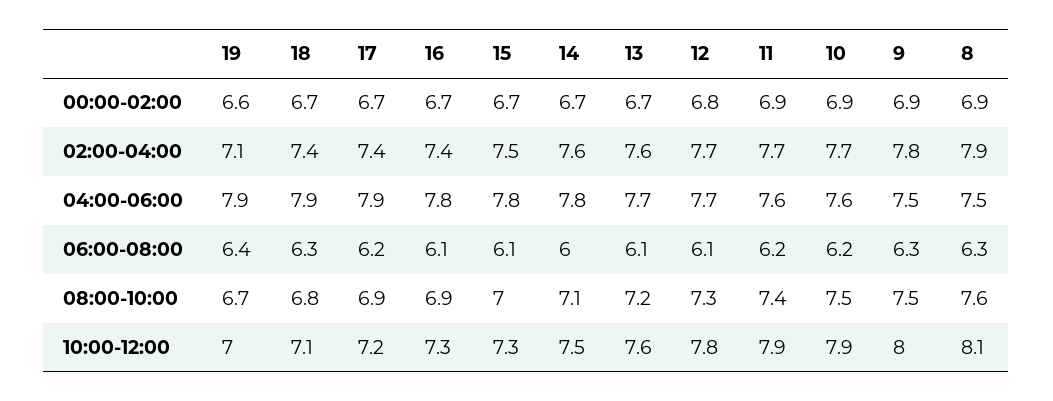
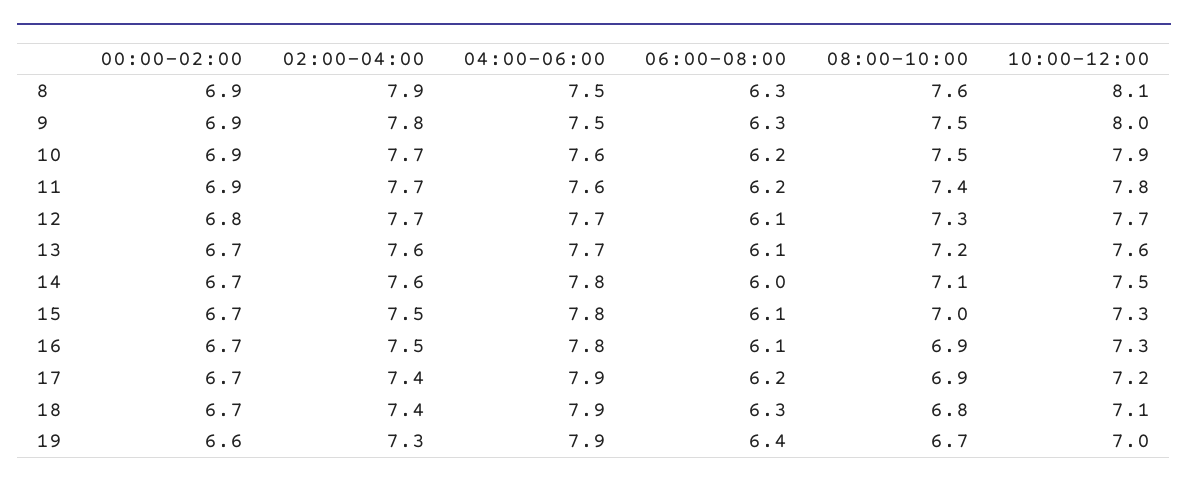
  {
    "19": {
      "00:00-02:00": 6.6,
-     "02:00-04:00": 7.1,
+     "02:00-04:00": 7.3,
      "04:00-06:00": 7.9,
      "06:00-08:00": 6.4,
      "08:00-10:00": 6.7,
      "10:00-12:00": 7
    },
    "18": {
      "00:00-02:00": 6.7,
      "02:00-04:00": 7.4,
      "04:00-06:00": 7.9,
      "06:00-08:00": 6.3,
      "08:00-10:00": 6.8,
      "10:00-12:00": 7.1
    },
    "17": {
      "00:00-02:00": 6.7,
      "02:00-04:00": 7.4,
      "04:00-06:00": 7.9,
      "06:00-08:00": 6.2,
      "08:00-10:00": 6.9,
      "10:00-12:00": 7.2
    },
    "16": {
      "00:00-02:00": 6.7,
-     "02:00-04:00": 7.4,
+     "02:00-04:00": 7.5,
      "04:00-06:00": 7.8,
      "06:00-08:00": 6.1,
      "08:00-10:00": 6.9,
      "10:00-12:00": 7.3
    },
    "15": {
      "00:00-02:00": 6.7,
      "02:00-04:00": 7.5,
      "04:00-06:00": 7.8,
      "06:00-08:00": 6.1,
      "08:00-10:00": 7,
      "10:00-12:00": 7.3
    },
    "14": {
      "00:00-02:00": 6.7,
      "02:00-04:00": 7.6,
      "04:00-06:00": 7.8,
      "06:00-08:00": 6,
      "08:00-10:00": 7.1,
      "10:00-12:00": 7.5
    },
    "13": {
      "00:00-02:00": 6.7,
      "02:00-04:00": 7.6,
      "04:00-06:00": 7.7,
      "06:00-08:00": 6.1,
      "08:00-10:00": 7.2,
      "10:00-12:00": 7.6
    },
    "12": {
      "00:00-02:00": 6.8,
      "02:00-04:00": 7.7,
      "04:00-06:00": 7.7,
      "06:00-08:00": 6.1,
      "08:00-10:00": 7.3,
-     "10:00-12:00": 7.8
+     "10:00-12:00": 7.7
    },
    "11": {
      "00:00-02:00": 6.9,
      "02:00-04:00": 7.7,
      "04:00-06:00": 7.6,
      "06:00-08:00": 6.2,
      "08:00-10:00": 7.4,
-     "10:00-12:00": 7.9
+     "10:00-12:00": 7.8
    },
    "10": {
      "00:00-02:00": 6.9,
      "02:00-04:00": 7.7,
      "04:00-06:00": 7.6,
      "06:00-08:00": 6.2,
      "08:00-10:00": 7.5,
      "10:00-12:00": 7.9
    },
    "9": {
      "00:00-02:00": 6.9,
      "02:00-04:00": 7.8,
      "04:00-06:00": 7.5,
      "06:00-08:00": 6.3,
      "08:00-10:00": 7.5,
      "10:00-12:00": 8
    },
    "8": {
      "00:00-02:00": 6.9,
      "02:00-04:00": 7.9,
      "04:00-06:00": 7.5,
      "06:00-08:00": 6.3,
      "08:00-10:00": 7.6,
      "10:00-12:00": 8.1
    }
  }

